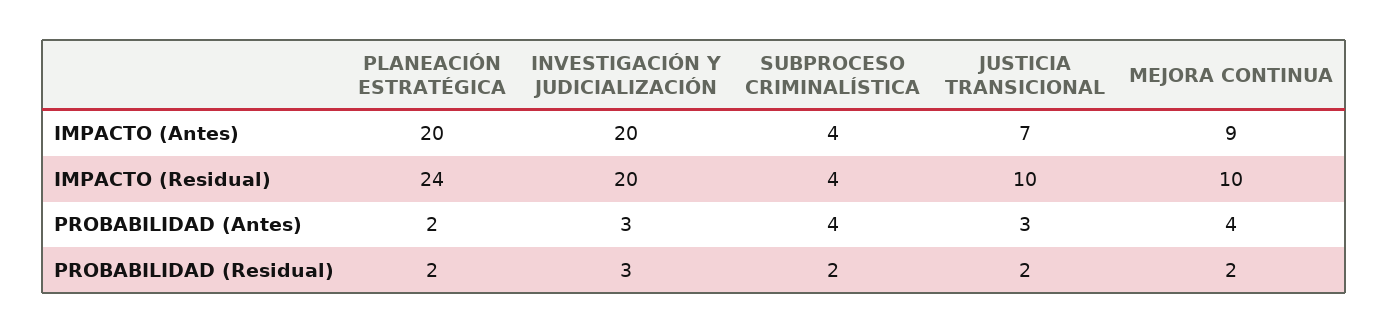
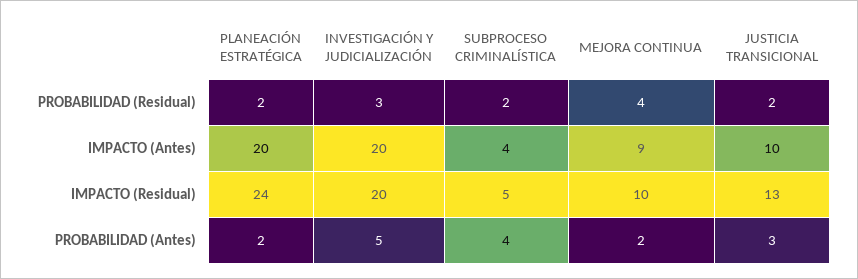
  {
    "PLANEACIÓN ESTRATÉGICA": {
      "IMPACTO (Antes)": 20,
      "IMPACTO (Residual)": 24,
      "PROBABILIDAD (Antes)": 2,
      "PROBABILIDAD (Residual)": 2
    },
    "INVESTIGACIÓN Y JUDICIALIZACIÓN": {
      "IMPACTO (Antes)": 20,
      "IMPACTO (Residual)": 20,
-     "PROBABILIDAD (Antes)": 3,
+     "PROBABILIDAD (Antes)": 5,
      "PROBABILIDAD (Residual)": 3
    },
    "SUBPROCESO CRIMINALÍSTICA": {
      "IMPACTO (Antes)": 4,
-     "IMPACTO (Residual)": 4,
+     "IMPACTO (Residual)": 5,
      "PROBABILIDAD (Antes)": 4,
      "PROBABILIDAD (Residual)": 2
    },
    "JUSTICIA TRANSICIONAL": {
-     "IMPACTO (Antes)": 7,
+     "IMPACTO (Antes)": 10,
-     "IMPACTO (Residual)": 10,
+     "IMPACTO (Residual)": 13,
      "PROBABILIDAD (Antes)": 3,
      "PROBABILIDAD (Residual)": 2
    },
    "MEJORA CONTINUA": {
      "IMPACTO (Antes)": 9,
      "IMPACTO (Residual)": 10,
-     "PROBABILIDAD (Antes)": 4,
+     "PROBABILIDAD (Antes)": 2,
-     "PROBABILIDAD (Residual)": 2
+     "PROBABILIDAD (Residual)": 4
    }
  }

